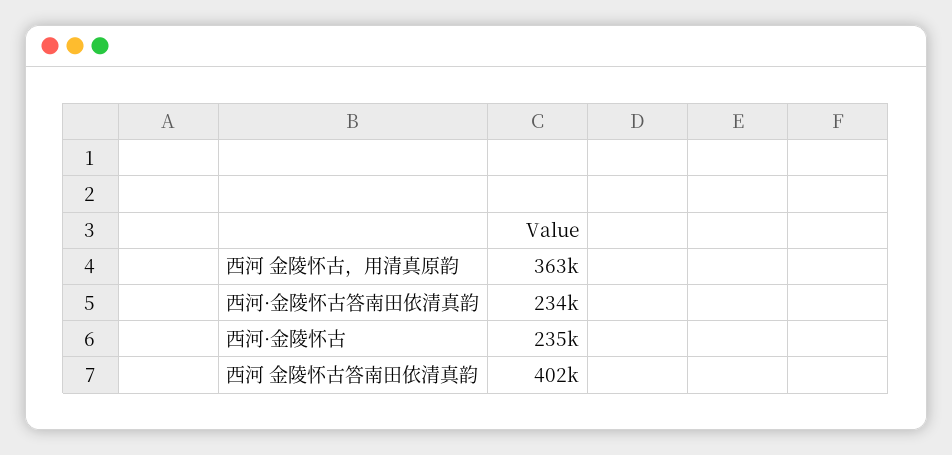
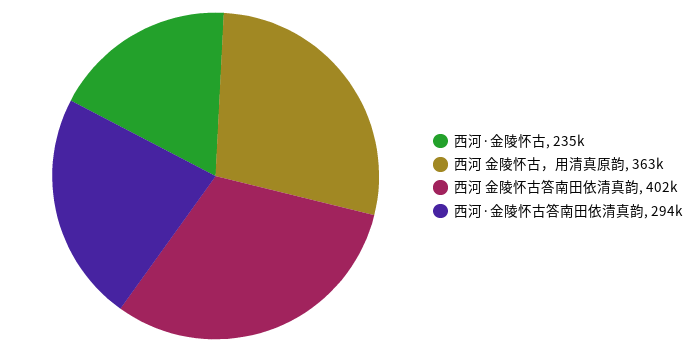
  {
    "西河 金陵怀古，用清真原韵": 363000,
-   "西河·金陵怀古答南田依清真韵": 234000,
+   "西河·金陵怀古答南田依清真韵": 294000,
    "西河·金陵怀古": 235000,
    "西河 金陵怀古答南田依清真韵": 402000
  }

